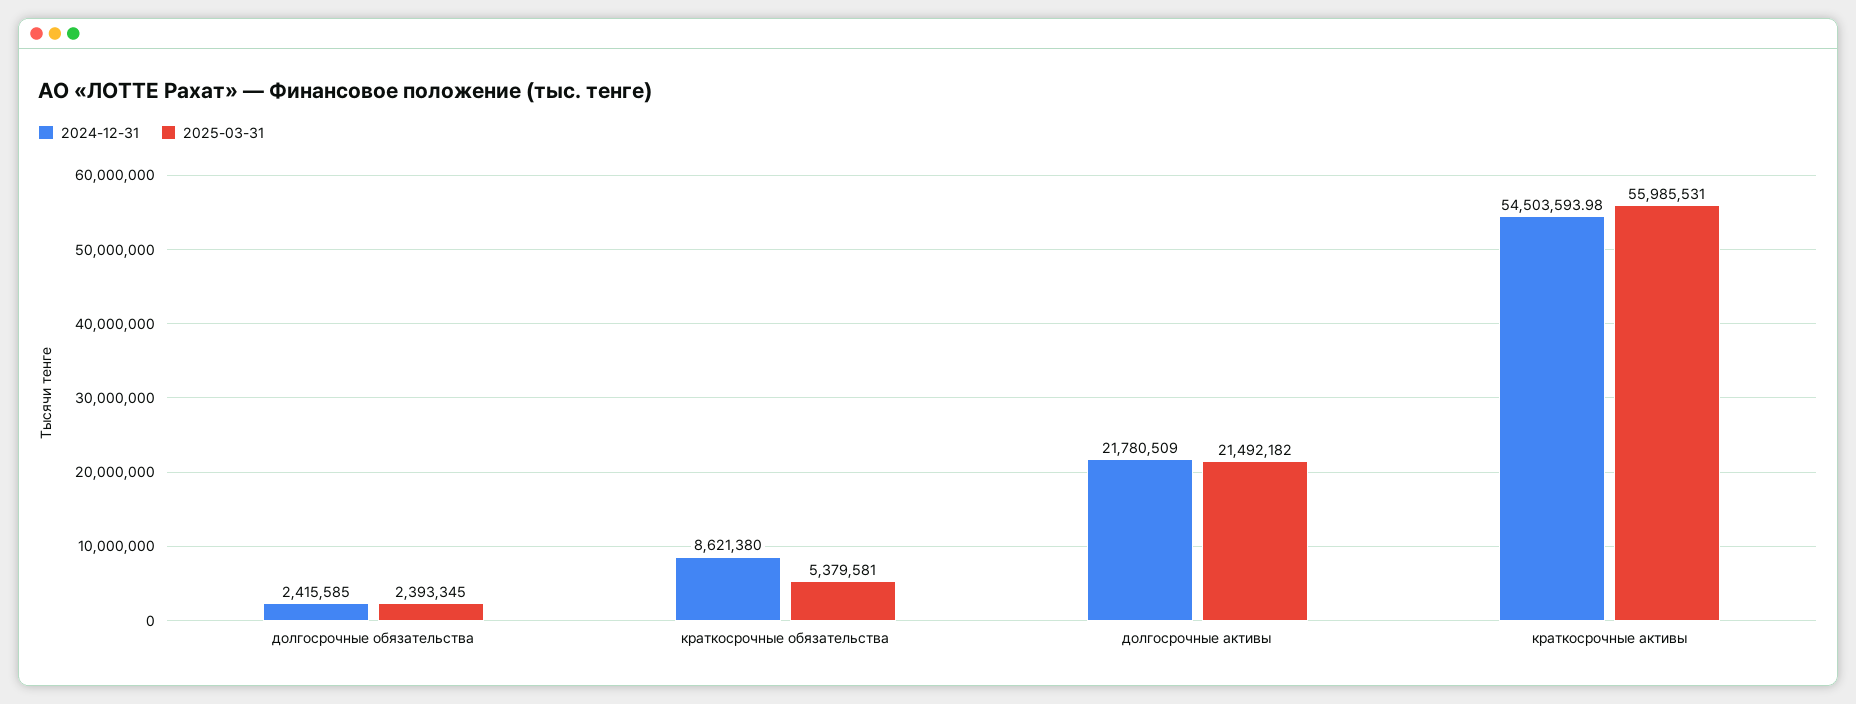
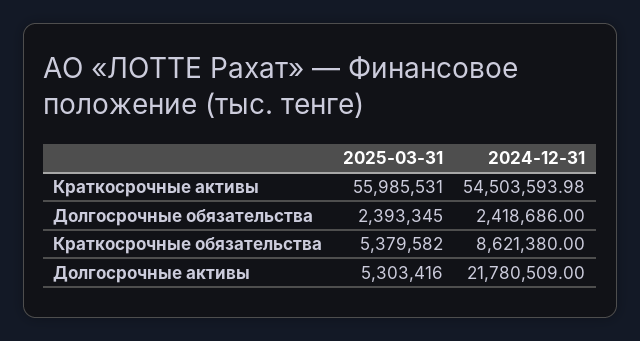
  {
    "2024-12-31": {
-     "долгосрочные обязательства": 2415585,
+     "долгосрочные обязательства": 2418686,
      "краткосрочные обязательства": 8621380,
      "долгосрочные активы": 21780509,
      "краткосрочные активы": 54503593.98
    },
    "2025-03-31": {
      "долгосрочные обязательства": 2393345,
-     "краткосрочные обязательства": 5379581,
+     "краткосрочные обязательства": 5379582,
-     "долгосрочные активы": 21492182,
+     "долгосрочные активы": 5303416,
      "краткосрочные активы": 55985531
    }
  }

